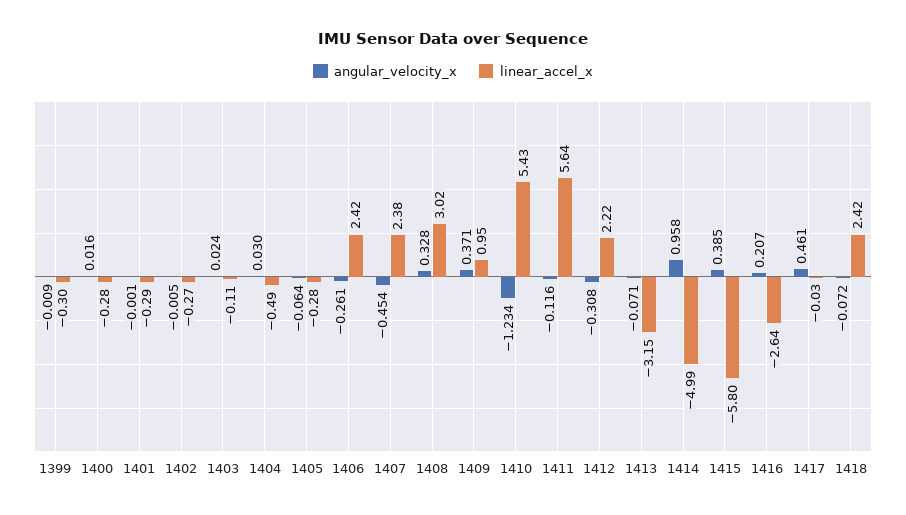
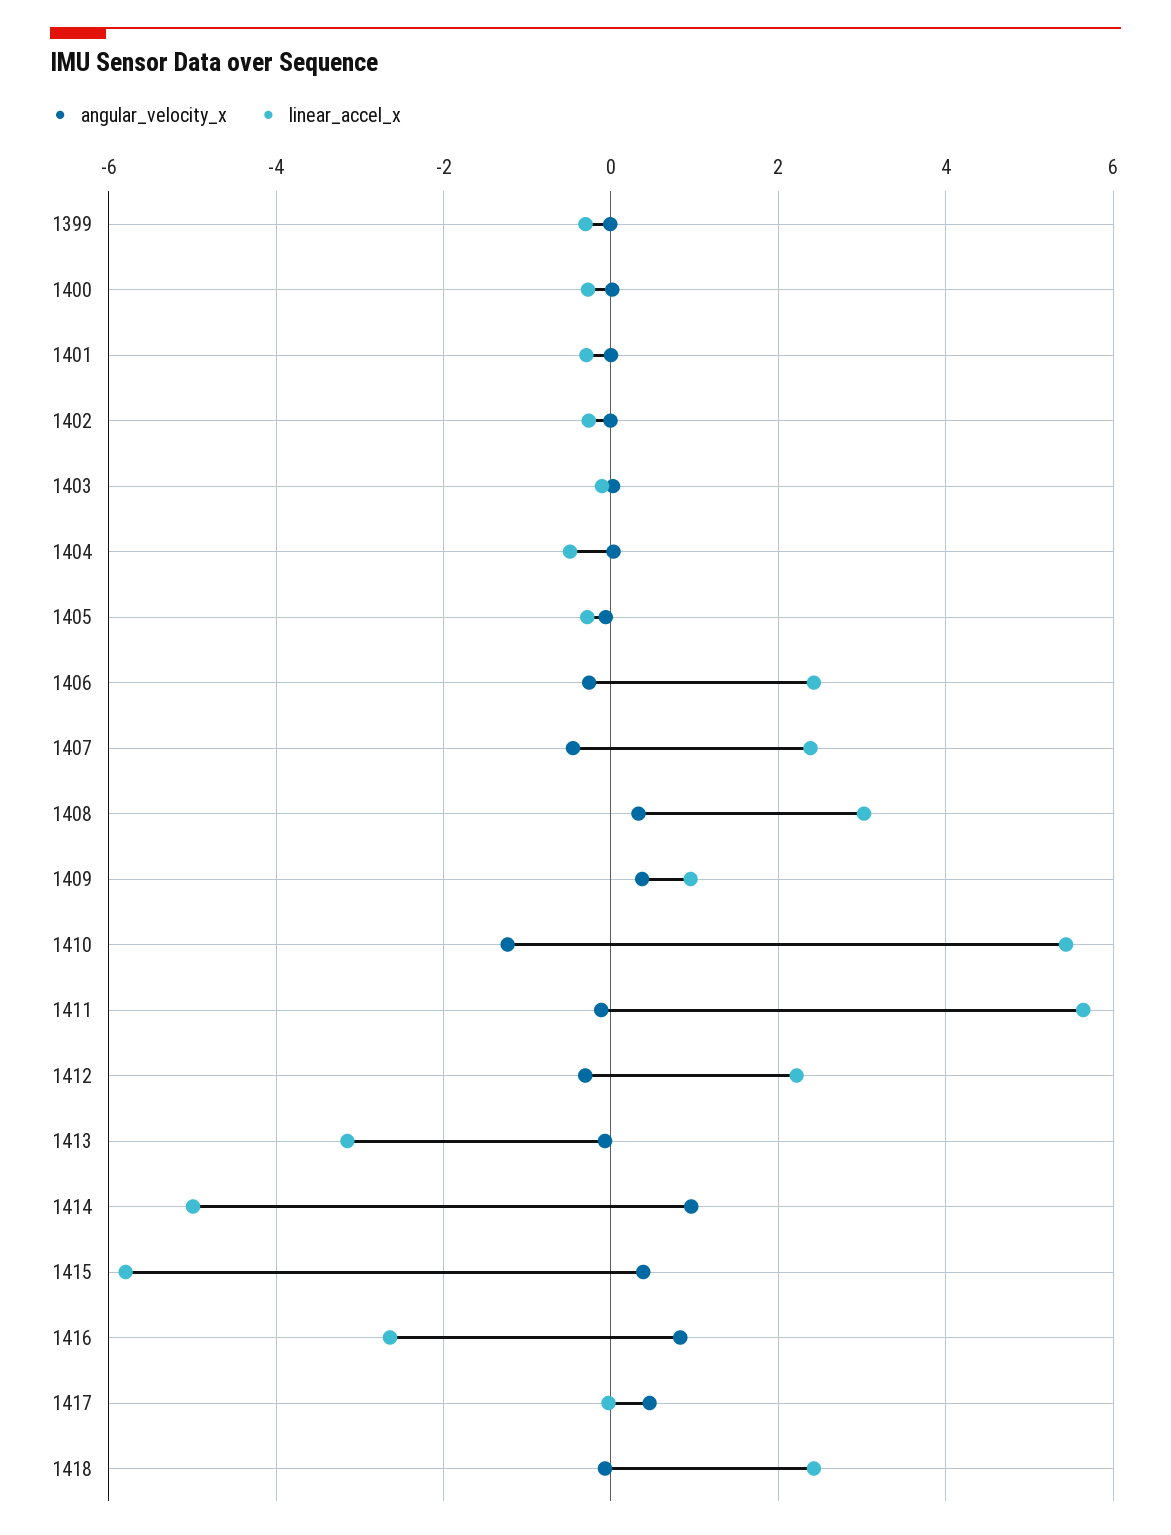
  {
    "angular_velocity_x": {
      "1399": -0.009,
      "1400": 0.016,
      "1401": -0.001,
      "1402": -0.005,
      "1403": 0.024,
      "1404": 0.03,
      "1405": -0.064,
      "1406": -0.261,
      "1407": -0.454,
      "1408": 0.328,
      "1409": 0.371,
      "1410": -1.234,
      "1411": -0.116,
      "1412": -0.308,
      "1413": -0.071,
      "1414": 0.958,
      "1415": 0.385,
-     "1416": 0.207,
+     "1416": 0.8,
      "1417": 0.461,
      "1418": -0.072
    },
    "linear_accel_x": {
      "1399": -0.3,
      "1400": -0.28,
      "1401": -0.29,
      "1402": -0.27,
      "1403": -0.11,
      "1404": -0.49,
      "1405": -0.28,
      "1406": 2.42,
      "1407": 2.38,
      "1408": 3.02,
      "1409": 0.95,
      "1410": 5.43,
      "1411": 5.64,
      "1412": 2.22,
      "1413": -3.15,
      "1414": -4.99,
      "1415": -5.8,
      "1416": -2.64,
      "1417": -0.03,
      "1418": 2.42
    }
  }

